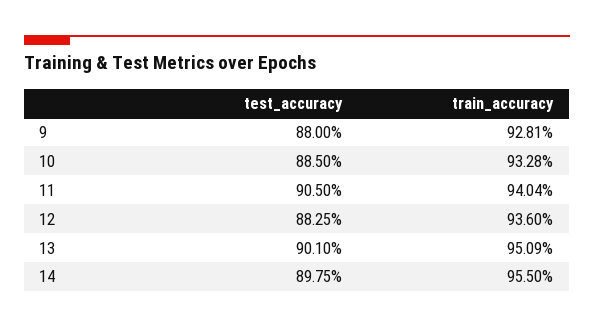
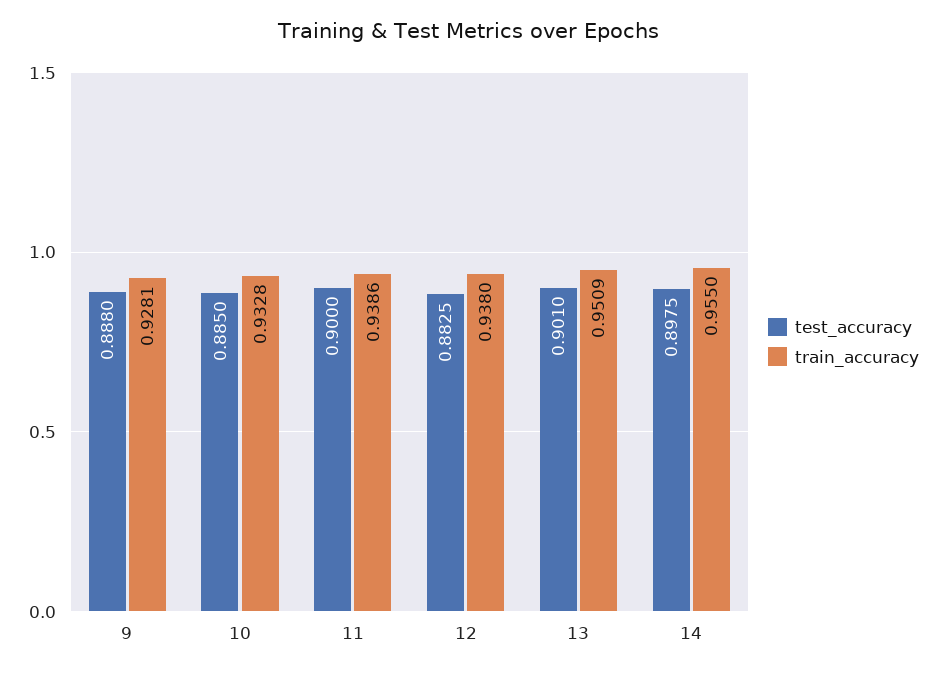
  {
    "test_accuracy": {
-     "9": 0.88,
+     "9": 0.888,
      "10": 0.885,
-     "11": 0.905,
+     "11": 0.9,
      "12": 0.8825,
      "13": 0.901,
      "14": 0.8975
    },
    "train_accuracy": {
      "9": 0.9281,
      "10": 0.9328,
-     "11": 0.9404,
+     "11": 0.9386,
-     "12": 0.936,
+     "12": 0.938,
      "13": 0.9509,
      "14": 0.955
    }
  }

